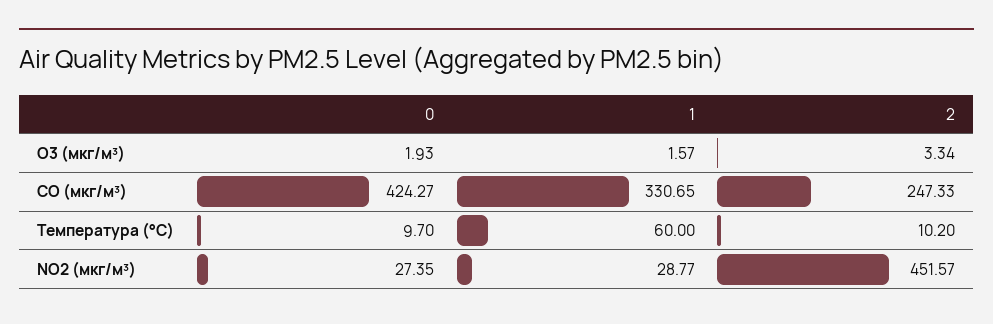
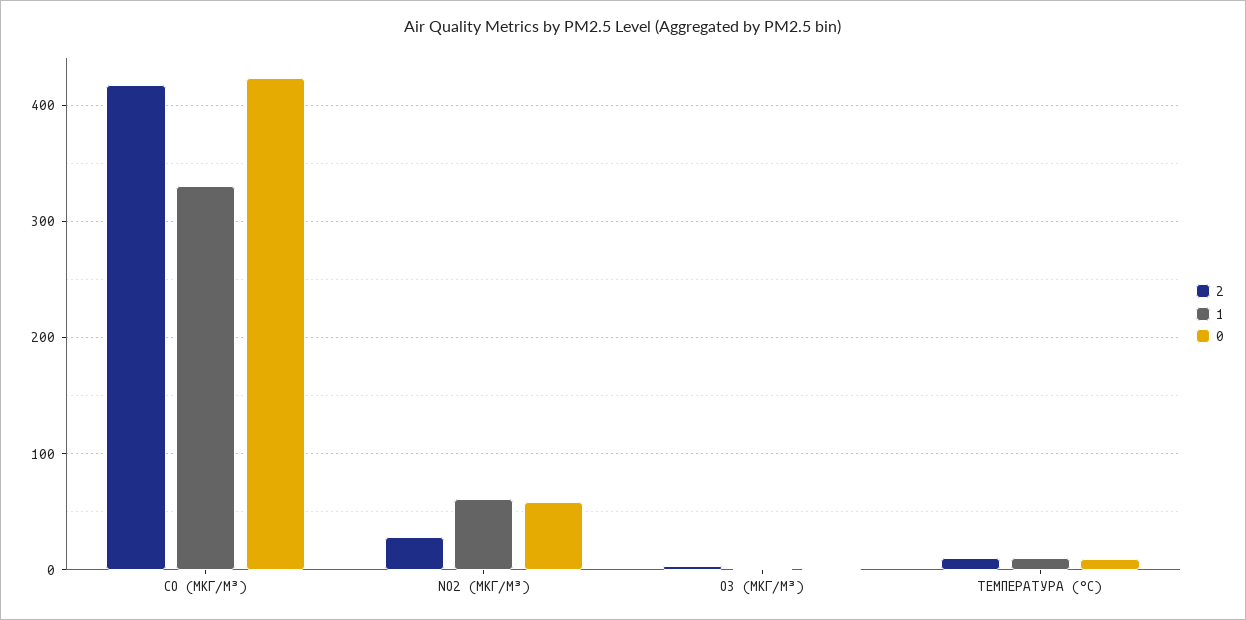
  {
    "0": {
      "O3 (мкг/м³)": 1.93,
      "CO (мкг/м³)": 424.27,
      "Температура (°C)": 9.7,
-     "NO2 (мкг/м³)": 27.35
+     "NO2 (мкг/м³)": 60
    },
    "1": {
      "O3 (мкг/м³)": 1.57,
      "CO (мкг/м³)": 330.65,
-     "Температура (°C)": 60,
+     "Температура (°C)": 10,
-     "NO2 (мкг/м³)": 28.77
+     "NO2 (мкг/м³)": 60
    },
    "2": {
      "O3 (мкг/м³)": 3.34,
-     "CO (мкг/м³)": 247.33,
+     "CO (мкг/м³)": 420,
      "Температура (°C)": 10.2,
-     "NO2 (мкг/м³)": 451.57
+     "NO2 (мкг/м³)": 30
    }
  }

